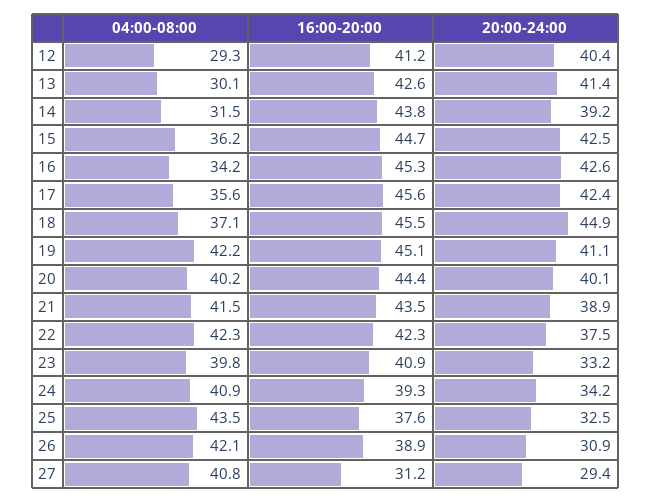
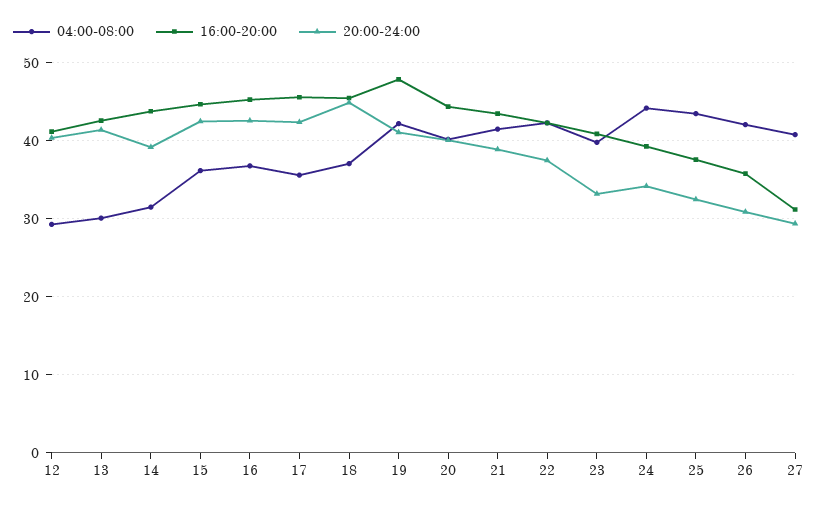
  {
    "04:00-08:00": {
      "12": 29.3,
      "13": 30.1,
      "14": 31.5,
      "15": 36.2,
-     "16": 34.2,
+     "16": 37,
      "17": 35.6,
      "18": 37.1,
      "19": 42.2,
      "20": 40.2,
      "21": 41.5,
      "22": 42.3,
      "23": 39.8,
-     "24": 40.9,
+     "24": 44,
      "25": 43.5,
      "26": 42.1,
      "27": 40.8
    },
    "16:00-20:00": {
      "12": 41.2,
      "13": 42.6,
      "14": 43.8,
      "15": 44.7,
      "16": 45.3,
      "17": 45.6,
      "18": 45.5,
-     "19": 45.1,
+     "19": 48,
      "20": 44.4,
      "21": 43.5,
      "22": 42.3,
      "23": 40.9,
      "24": 39.3,
      "25": 37.6,
-     "26": 38.9,
+     "26": 36,
      "27": 31.2
    },
    "20:00-24:00": {
      "12": 40.4,
      "13": 41.4,
      "14": 39.2,
      "15": 42.5,
      "16": 42.6,
      "17": 42.4,
      "18": 44.9,
      "19": 41.1,
      "20": 40.1,
      "21": 38.9,
      "22": 37.5,
      "23": 33.2,
      "24": 34.2,
      "25": 32.5,
      "26": 30.9,
      "27": 29.4
    }
  }

